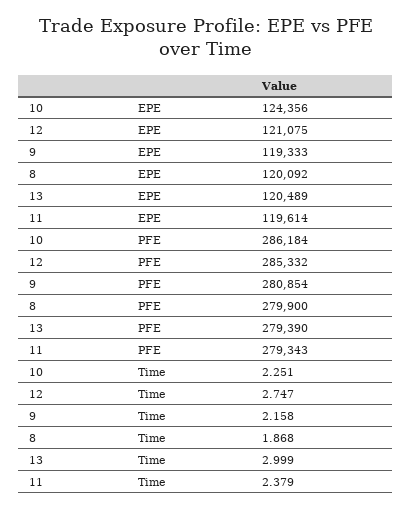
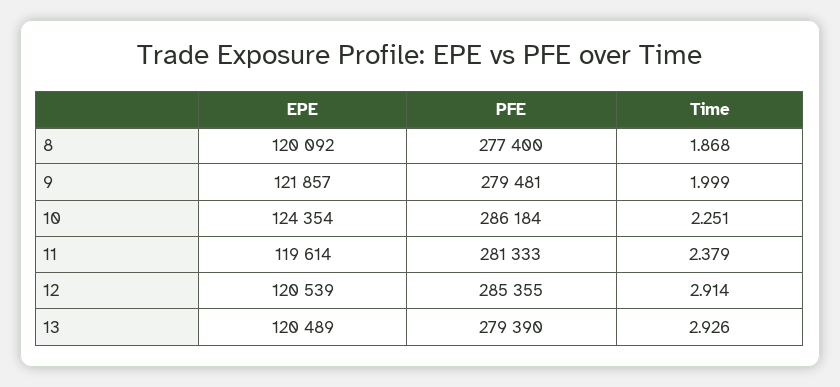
  {
    "10": {
-     "EPE": 124356,
+     "EPE": 124354,
      "PFE": 286184,
      "Time": 2.251
    },
    "12": {
-     "EPE": 121075,
+     "EPE": 120539,
-     "PFE": 285332,
+     "PFE": 285355,
-     "Time": 2.747
+     "Time": 2.914
    },
    "9": {
-     "EPE": 119333,
+     "EPE": 121857,
-     "PFE": 280854,
+     "PFE": 279481,
-     "Time": 2.158
+     "Time": 1.999
    },
    "8": {
      "EPE": 120092,
-     "PFE": 279900,
+     "PFE": 277400,
      "Time": 1.868
    },
    "13": {
      "EPE": 120489,
      "PFE": 279390,
-     "Time": 2.999
+     "Time": 2.926
    },
    "11": {
      "EPE": 119614,
-     "PFE": 279343,
+     "PFE": 281333,
      "Time": 2.379
    }
  }

